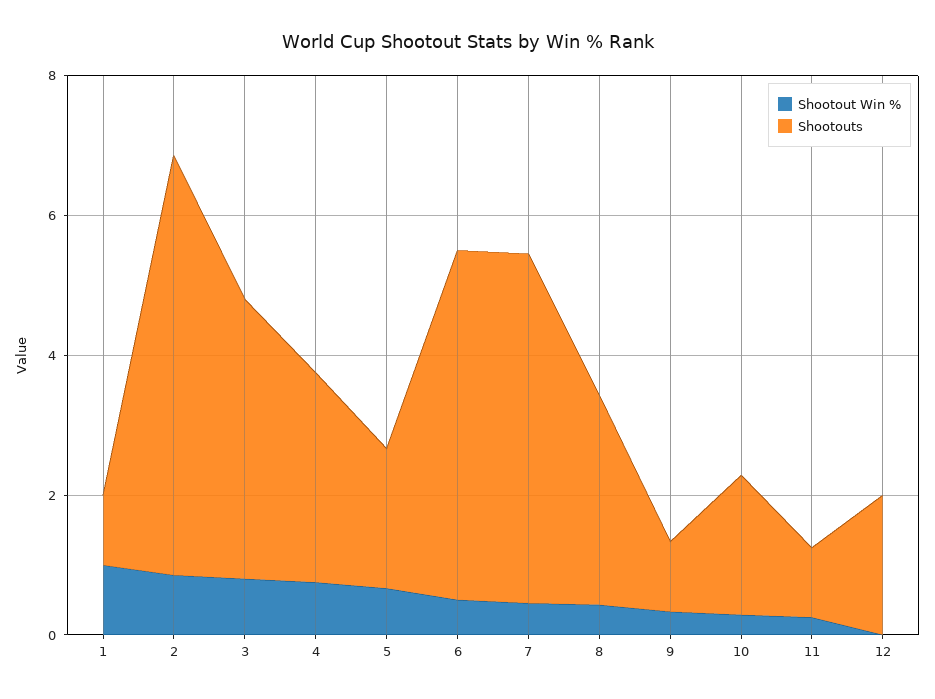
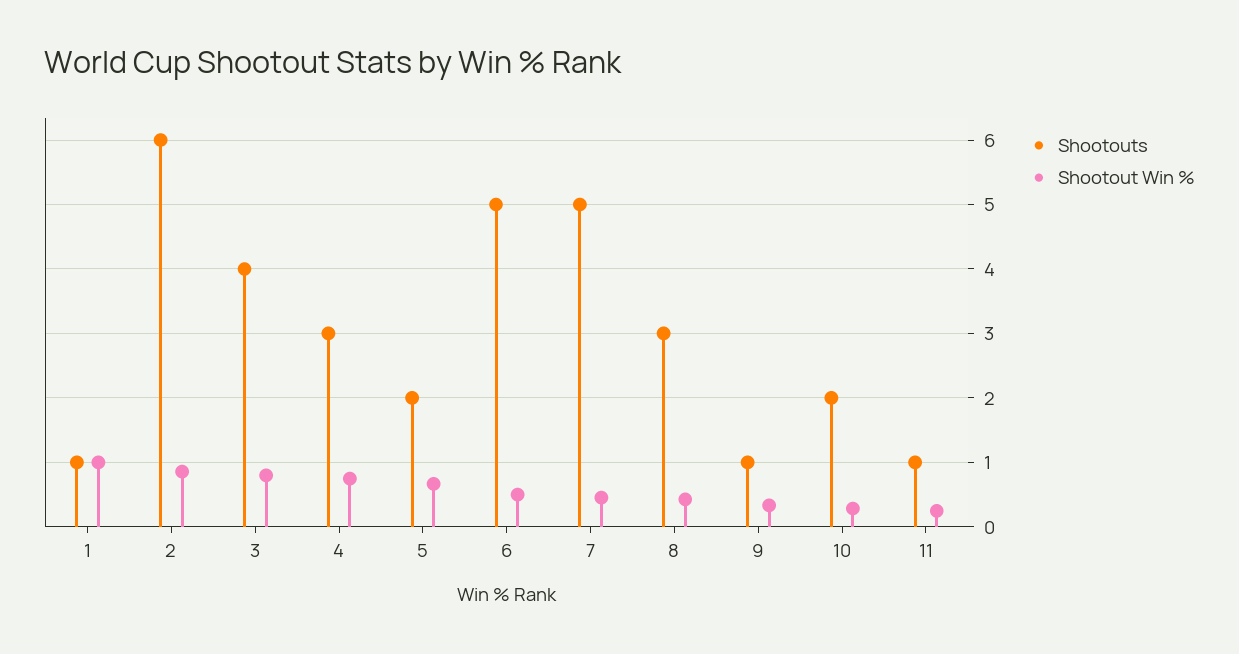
  {
    "Shootout Win %": {
      "1": 1,
      "2": 0.9,
      "3": 0.8,
      "4": 0.8,
      "5": 0.7,
      "6": 0.5,
      "7": 0.5,
      "8": 0.4,
      "9": 0.3,
      "10": 0.3,
-     "11": 0.3,
+     "11": 0.3
-     "12": 0
    },
    "Shootouts": {
      "1": 1,
      "2": 6,
      "3": 4,
      "4": 3,
      "5": 2,
      "6": 5,
      "7": 5,
      "8": 3,
      "9": 1,
      "10": 2,
-     "11": 1,
+     "11": 1
-     "12": 2
    }
  }

